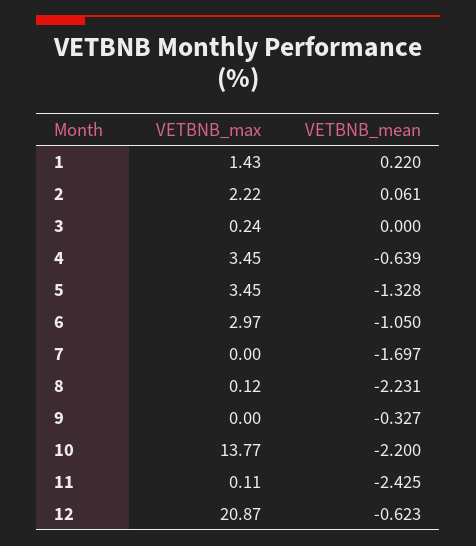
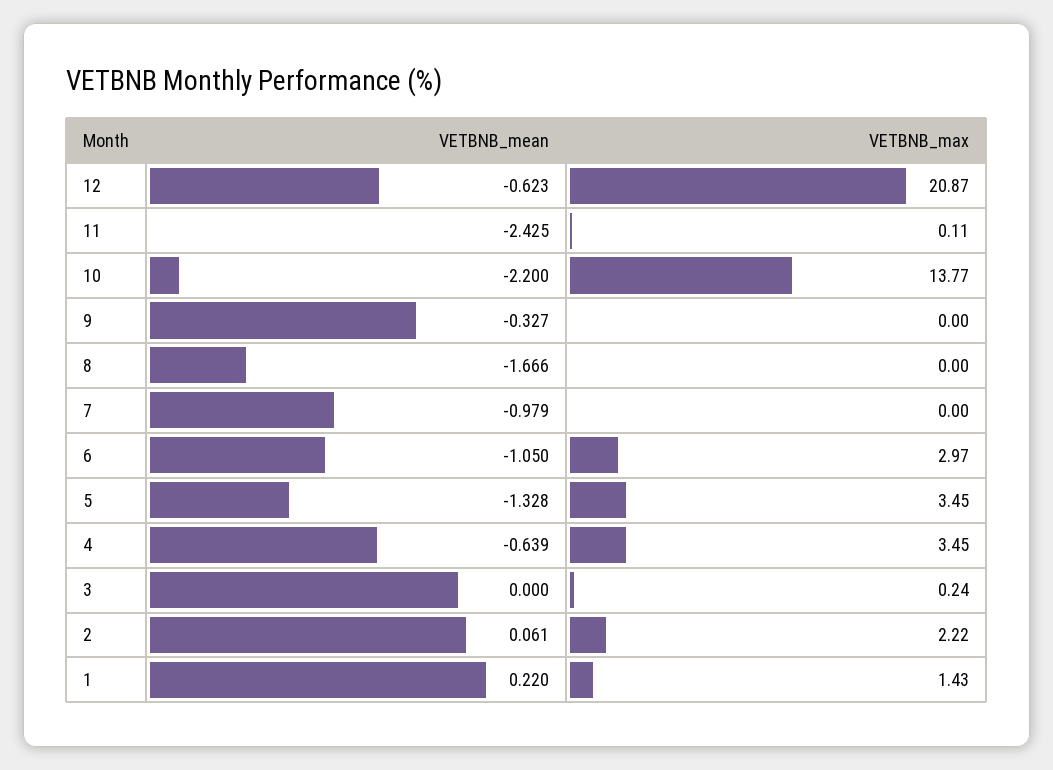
  {
    "VETBNB_max": {
      "1": 1.43,
      "2": 2.22,
      "3": 0.24,
      "4": 3.45,
      "5": 3.45,
      "6": 2.97,
      "7": 0,
-     "8": 0.12,
+     "8": 0,
      "9": 0,
      "10": 13.77,
      "11": 0.11,
      "12": 20.87
    },
    "VETBNB_mean": {
      "1": 0.22,
      "2": 0.061,
      "3": 0,
      "4": -0.639,
      "5": -1.328,
      "6": -1.05,
-     "7": -1.697,
+     "7": -0.979,
-     "8": -2.231,
+     "8": -1.666,
      "9": -0.327,
      "10": -2.2,
      "11": -2.425,
      "12": -0.623
    }
  }

